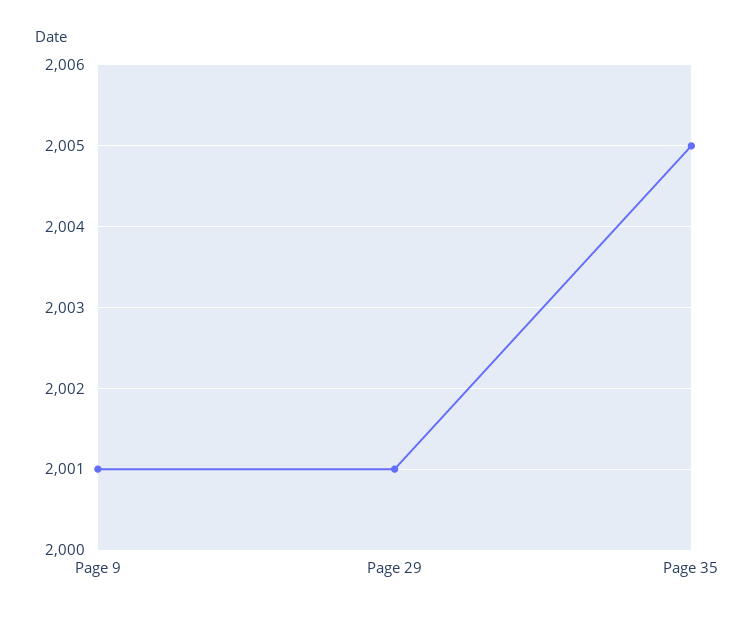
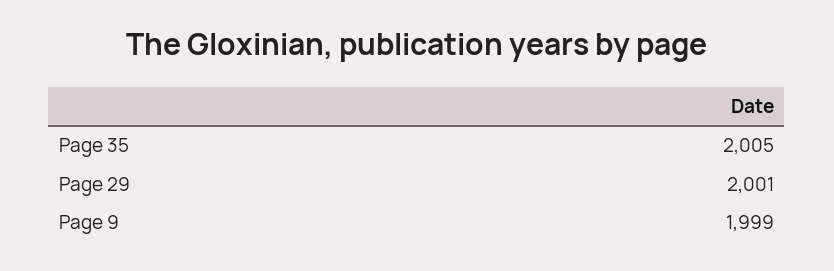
  {
-   "Page 9": 2001,
+   "Page 9": 1999,
    "Page 29": 2001,
    "Page 35": 2005
  }

